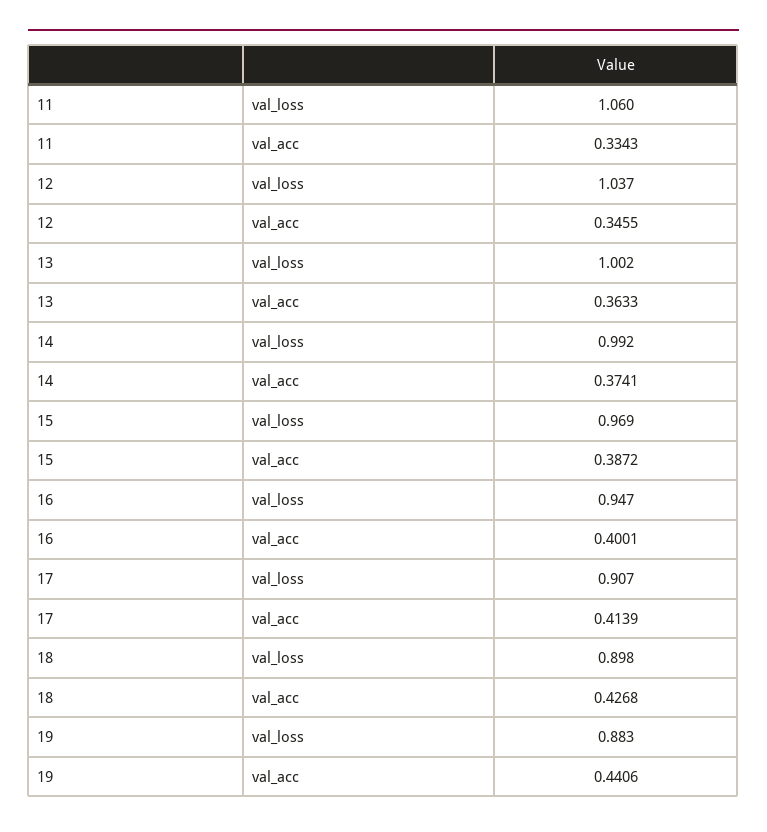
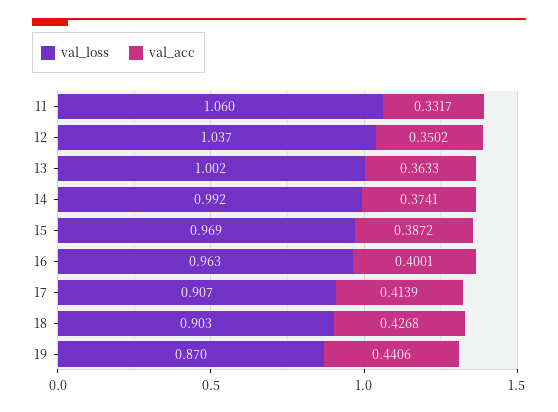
  {
    "val_loss": {
      "11": 1.06,
      "12": 1.037,
      "13": 1.002,
      "14": 0.992,
      "15": 0.969,
-     "16": 0.947,
+     "16": 0.963,
      "17": 0.907,
-     "18": 0.898,
+     "18": 0.903,
-     "19": 0.883
+     "19": 0.87
    },
    "val_acc": {
-     "11": 0.3343,
+     "11": 0.3317,
-     "12": 0.3455,
+     "12": 0.3502,
      "13": 0.3633,
      "14": 0.3741,
      "15": 0.3872,
      "16": 0.4001,
      "17": 0.4139,
      "18": 0.4268,
      "19": 0.4406
    }
  }

